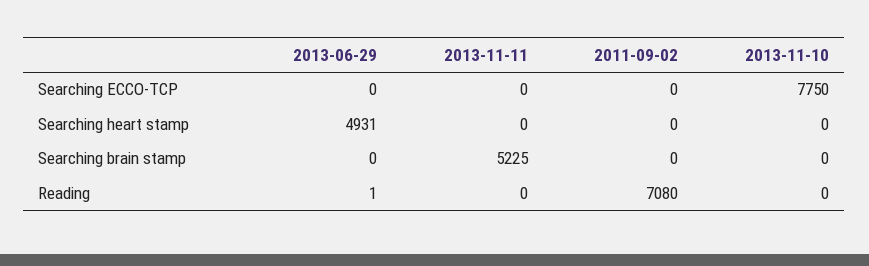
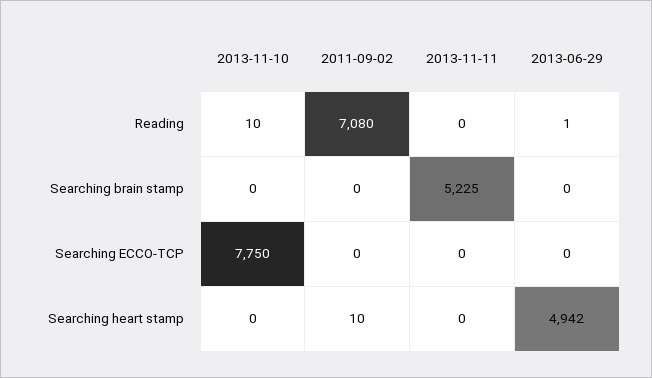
  {
    "2013-06-29": {
      "Searching ECCO-TCP": 0,
-     "Searching heart stamp": 4931,
+     "Searching heart stamp": 4942,
      "Searching brain stamp": 0,
      "Reading": 1
    },
    "2013-11-11": {
      "Searching ECCO-TCP": 0,
      "Searching heart stamp": 0,
      "Searching brain stamp": 5225,
      "Reading": 0
    },
    "2011-09-02": {
      "Searching ECCO-TCP": 0,
-     "Searching heart stamp": 0,
+     "Searching heart stamp": 10,
      "Searching brain stamp": 0,
      "Reading": 7080
    },
    "2013-11-10": {
      "Searching ECCO-TCP": 7750,
      "Searching heart stamp": 0,
      "Searching brain stamp": 0,
-     "Reading": 0
+     "Reading": 10
    }
  }

